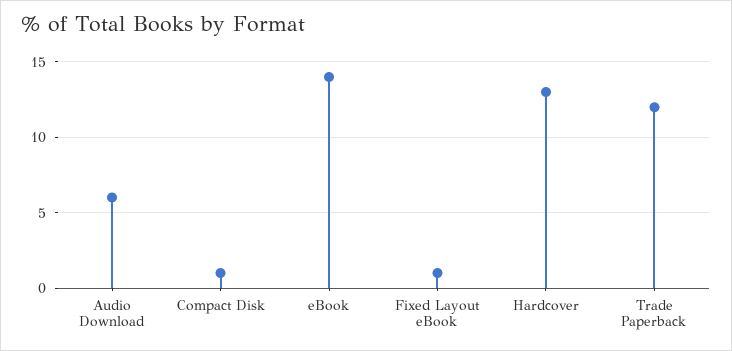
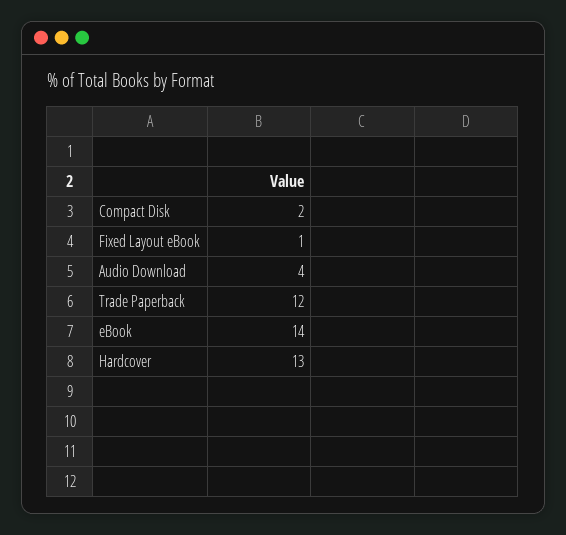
  {
-   "Audio Download": 6,
+   "Audio Download": 4,
-   "Compact Disk": 1,
+   "Compact Disk": 2,
    "eBook": 14,
    "Fixed Layout eBook": 1,
    "Hardcover": 13,
    "Trade Paperback": 12
  }

